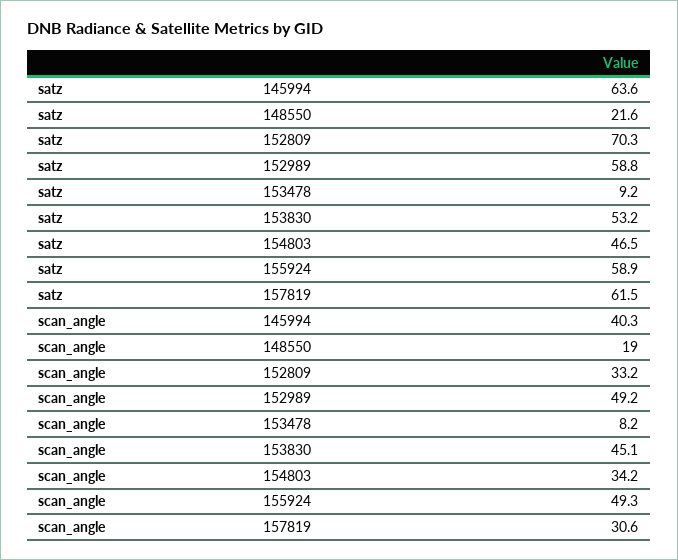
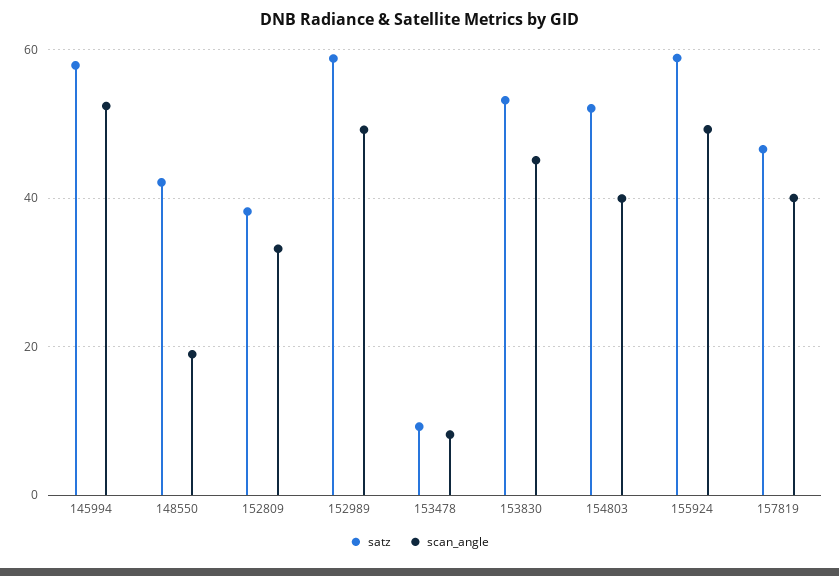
  {
    "satz": {
-     "145994": 63.6,
+     "145994": 58,
-     "148550": 21.6,
+     "148550": 42,
-     "152809": 70.3,
+     "152809": 38,
      "152989": 58.8,
      "153478": 9.2,
      "153830": 53.2,
-     "154803": 46.5,
+     "154803": 52,
      "155924": 58.9,
-     "157819": 61.5
+     "157819": 46
    },
    "scan_angle": {
-     "145994": 40.3,
+     "145994": 52,
      "148550": 19,
      "152809": 33.2,
      "152989": 49.2,
      "153478": 8.2,
      "153830": 45.1,
-     "154803": 34.2,
+     "154803": 40,
      "155924": 49.3,
-     "157819": 30.6
+     "157819": 40
    }
  }

